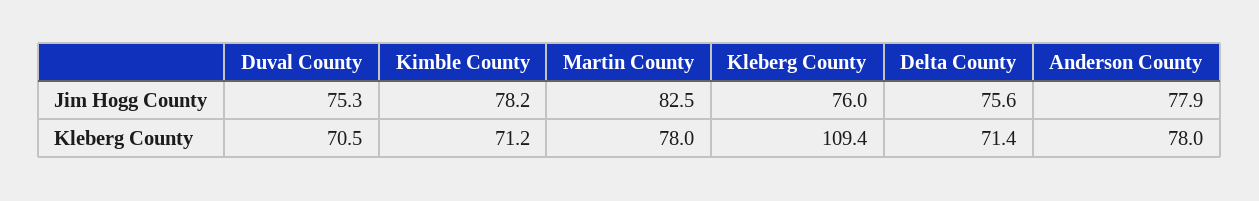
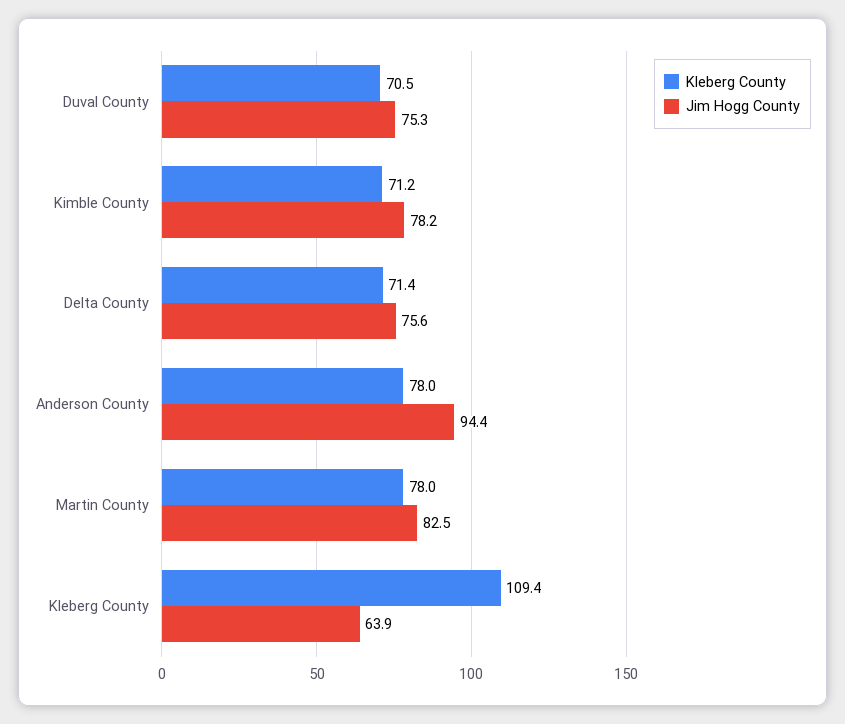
  {
    "Jim Hogg County": {
      "Duval County": 75.3,
      "Kimble County": 78.2,
      "Martin County": 82.5,
-     "Kleberg County": 76,
+     "Kleberg County": 63.9,
      "Delta County": 75.6,
-     "Anderson County": 77.9
+     "Anderson County": 94.4
    },
    "Kleberg County": {
      "Duval County": 70.5,
      "Kimble County": 71.2,
      "Martin County": 78,
      "Kleberg County": 109.4,
      "Delta County": 71.4,
      "Anderson County": 78
    }
  }

